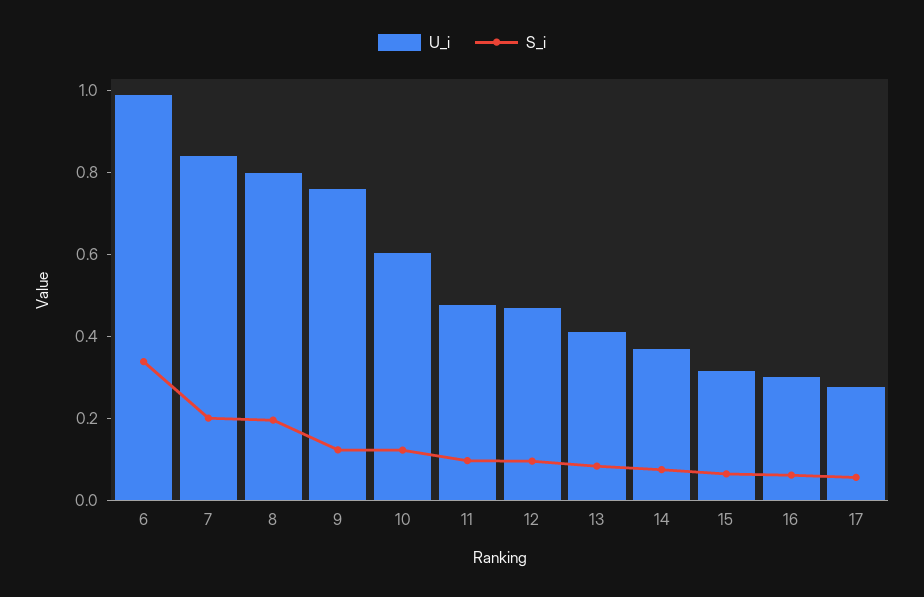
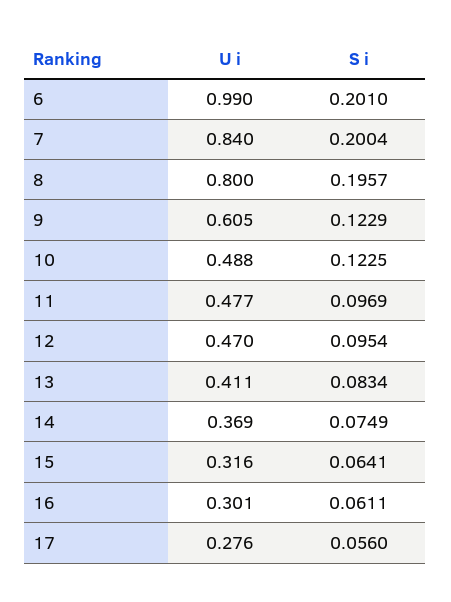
  {
    "U_i": {
      "6": 0.99,
      "7": 0.84,
      "8": 0.8,
-     "9": 0.75,
+     "9": 0.605,
-     "10": 0.6,
+     "10": 0.488,
      "11": 0.477,
      "12": 0.47,
      "13": 0.411,
      "14": 0.369,
      "15": 0.316,
      "16": 0.301,
      "17": 0.276
    },
    "S_i": {
-     "6": 0.35,
+     "6": 0.201,
      "7": 0.2004,
      "8": 0.1957,
      "9": 0.1229,
      "10": 0.1225,
      "11": 0.0969,
      "12": 0.0954,
      "13": 0.0834,
      "14": 0.0749,
      "15": 0.0641,
      "16": 0.0611,
      "17": 0.056
    }
  }

